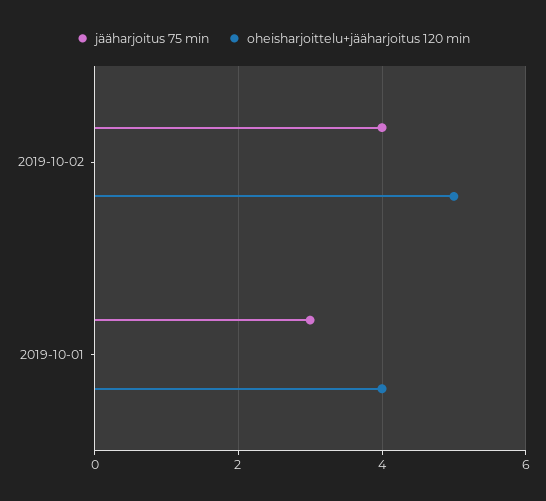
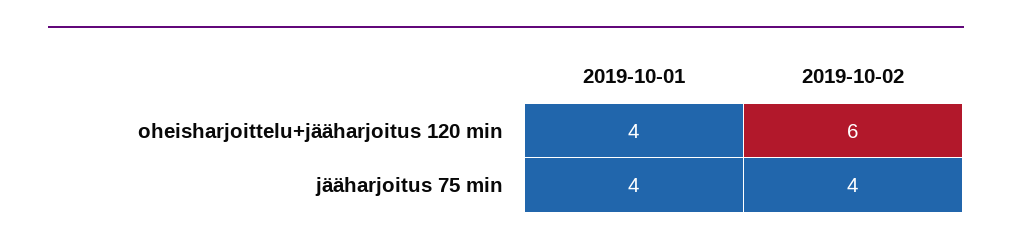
  {
    "jääharjoitus 75 min": {
      "2019-10-02": 4,
-     "2019-10-01": 3
+     "2019-10-01": 4
    },
    "oheisharjoittelu+jääharjoitus 120 min": {
-     "2019-10-02": 5,
+     "2019-10-02": 6,
      "2019-10-01": 4
    }
  }

